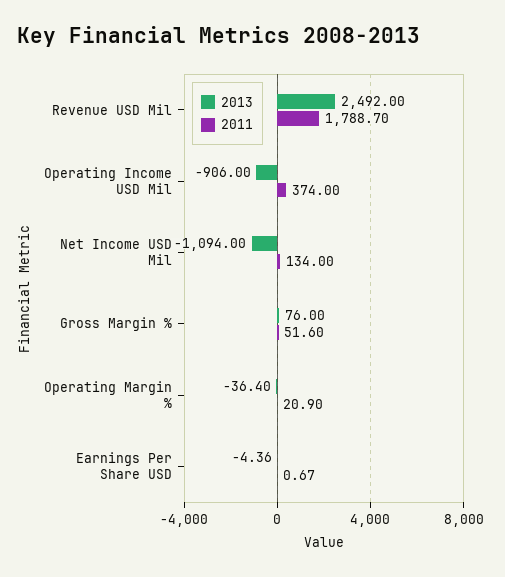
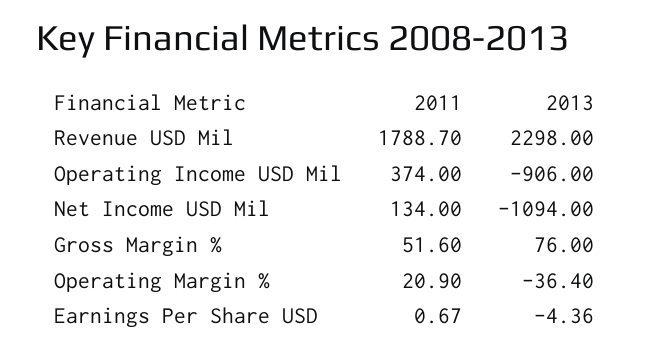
  {
    "2013": {
-     "Revenue USD Mil": 2492,
+     "Revenue USD Mil": 2298,
      "Operating Income USD Mil": -906,
      "Net Income USD Mil": -1094,
      "Gross Margin %": 76,
      "Operating Margin %": -36.4,
      "Earnings Per Share USD": -4.36
    },
    "2011": {
      "Revenue USD Mil": 1788.7,
      "Operating Income USD Mil": 374,
      "Net Income USD Mil": 134,
      "Gross Margin %": 51.6,
      "Operating Margin %": 20.9,
      "Earnings Per Share USD": 0.67
    }
  }

